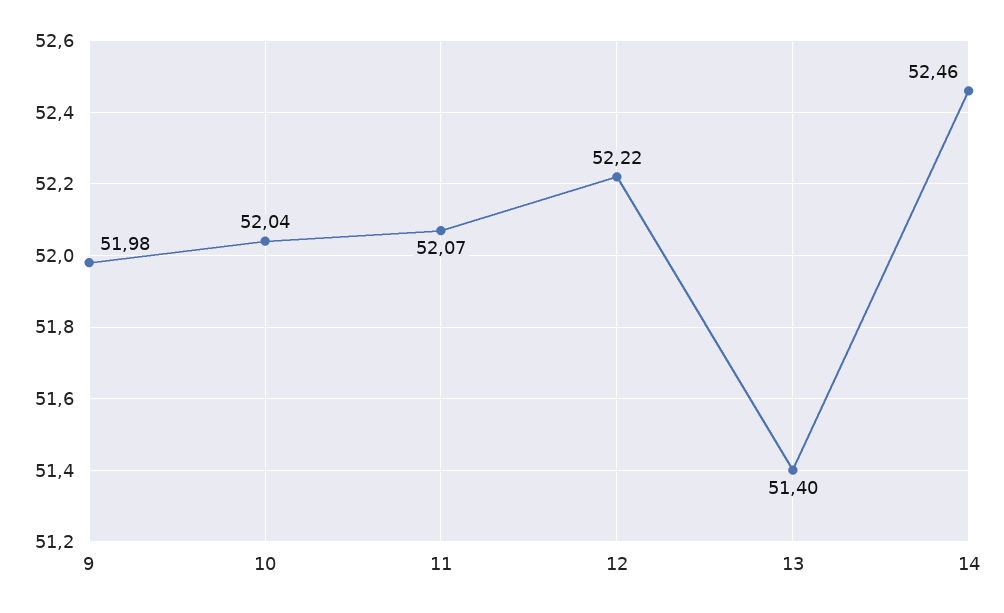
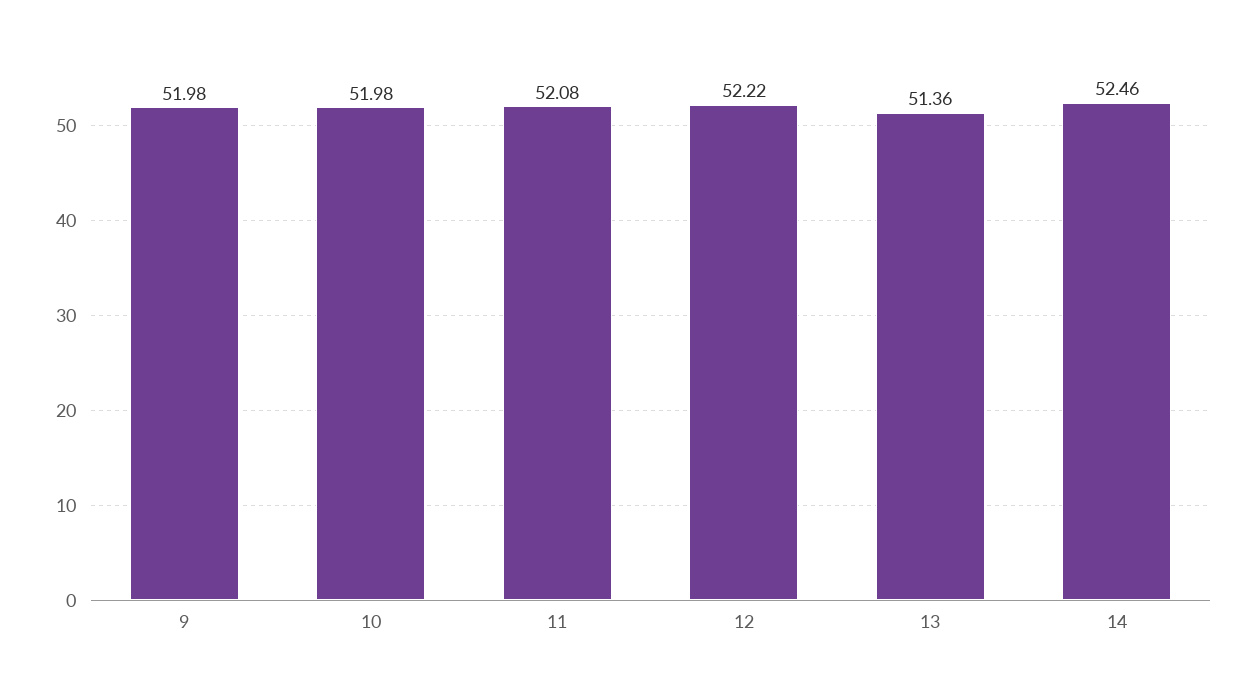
  {
    "9": 51.98,
-   "10": 52.04,
+   "10": 51.98,
-   "11": 52.07,
+   "11": 52.08,
    "12": 52.22,
-   "13": 51.4,
+   "13": 51.36,
    "14": 52.46
  }

